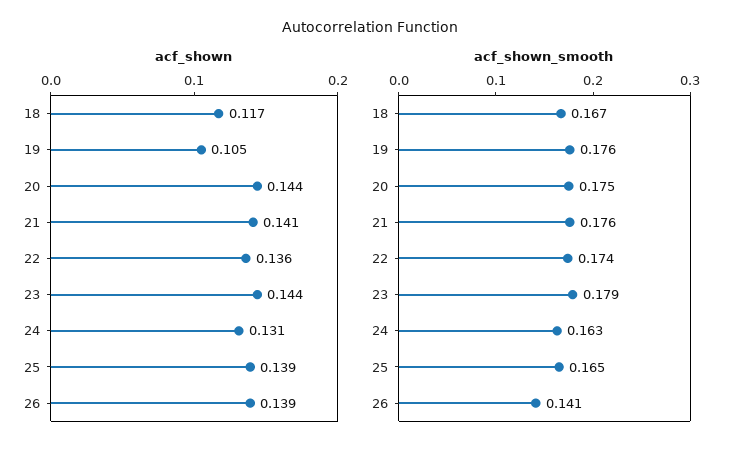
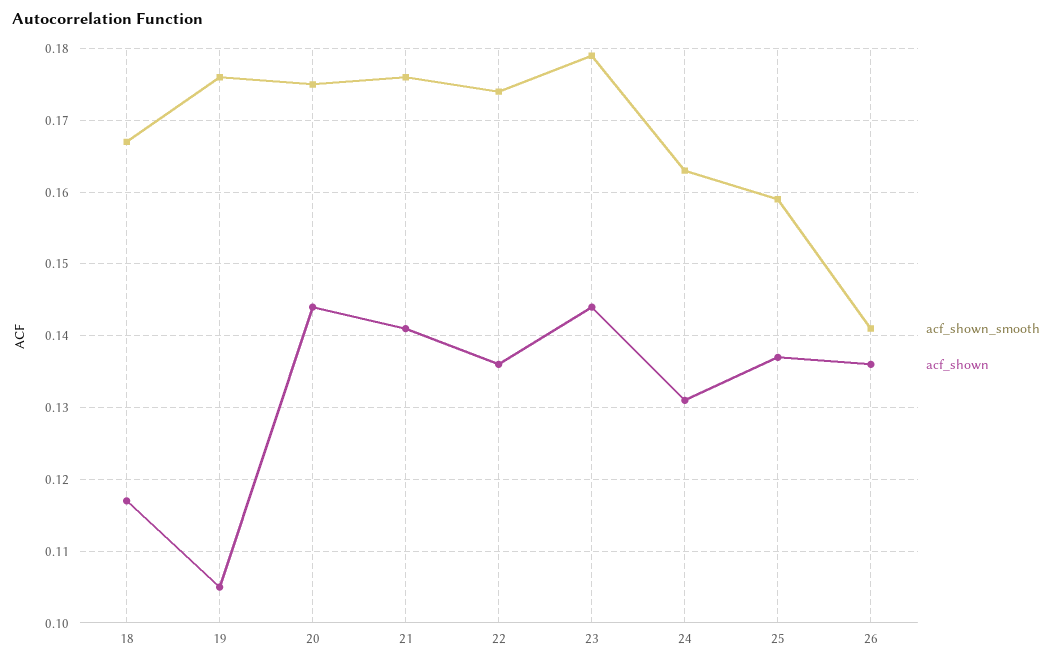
  {
    "acf_shown": {
      "18": 0.117,
      "19": 0.105,
      "20": 0.144,
      "21": 0.141,
      "22": 0.136,
      "23": 0.144,
      "24": 0.131,
-     "25": 0.139,
+     "25": 0.137,
-     "26": 0.139
+     "26": 0.136
    },
    "acf_shown_smooth": {
      "18": 0.167,
      "19": 0.176,
      "20": 0.175,
      "21": 0.176,
      "22": 0.174,
      "23": 0.179,
      "24": 0.163,
-     "25": 0.165,
+     "25": 0.159,
      "26": 0.141
    }
  }

